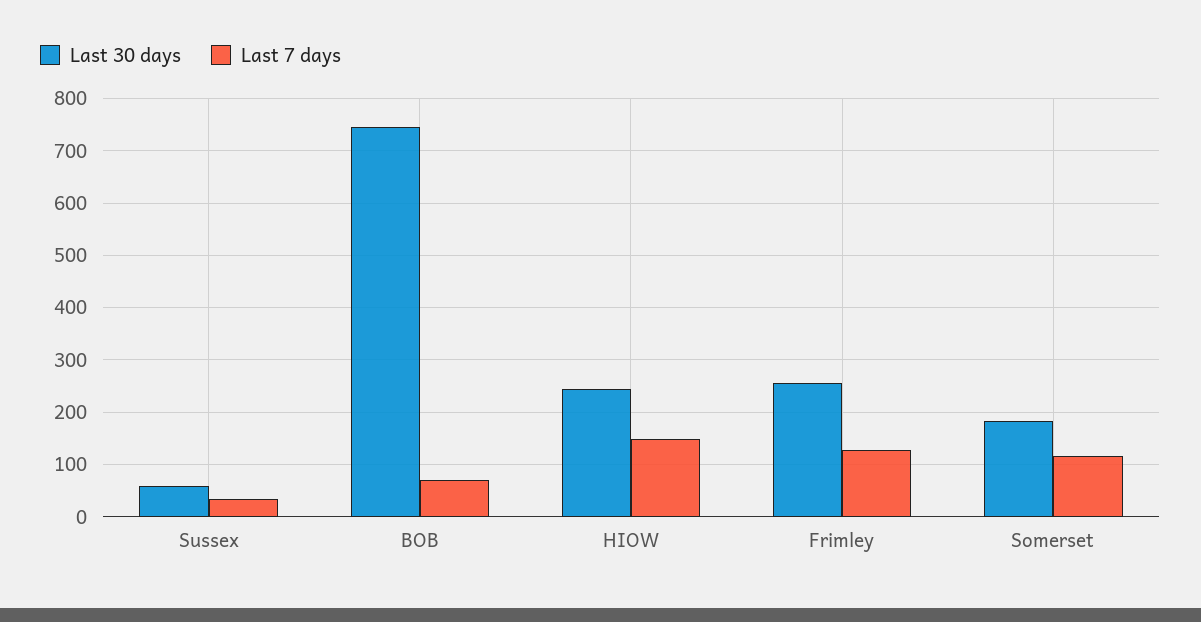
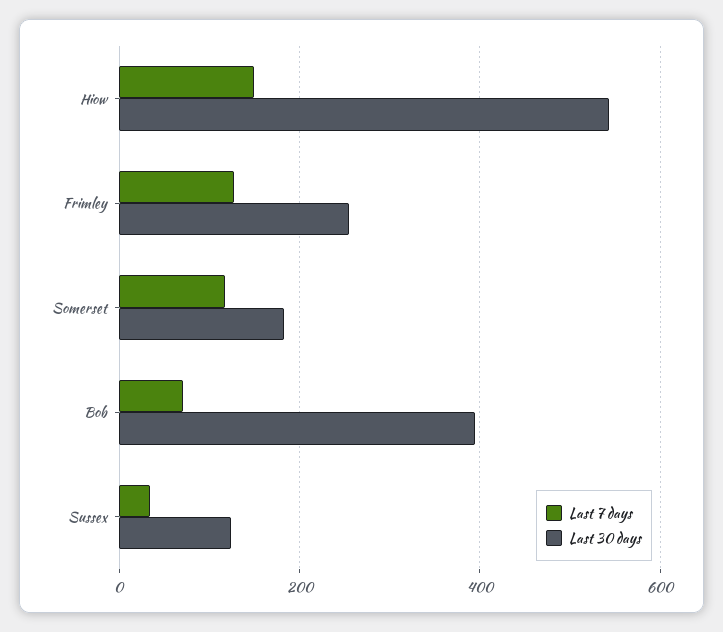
  {
    "Last 30 days": {
-     "Sussex": 60,
+     "Sussex": 120,
-     "BOB": 740,
+     "BOB": 400,
-     "HIOW": 240,
+     "HIOW": 540,
      "Frimley": 260,
      "Somerset": 180
    },
    "Last 7 days": {
      "Sussex": 40,
      "BOB": 80,
      "HIOW": 140,
      "Frimley": 120,
      "Somerset": 120
    }
  }

